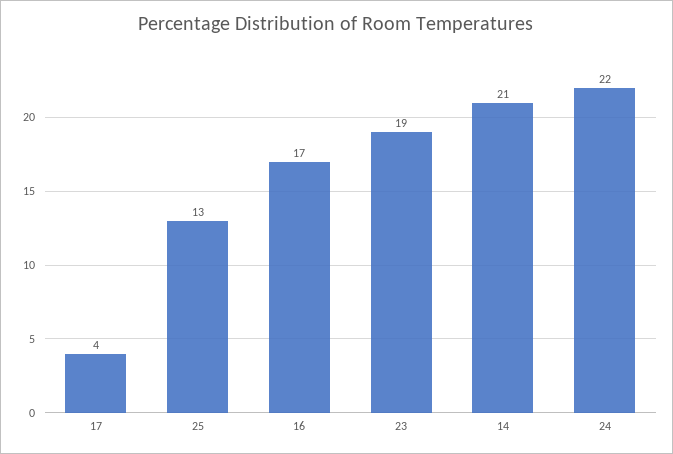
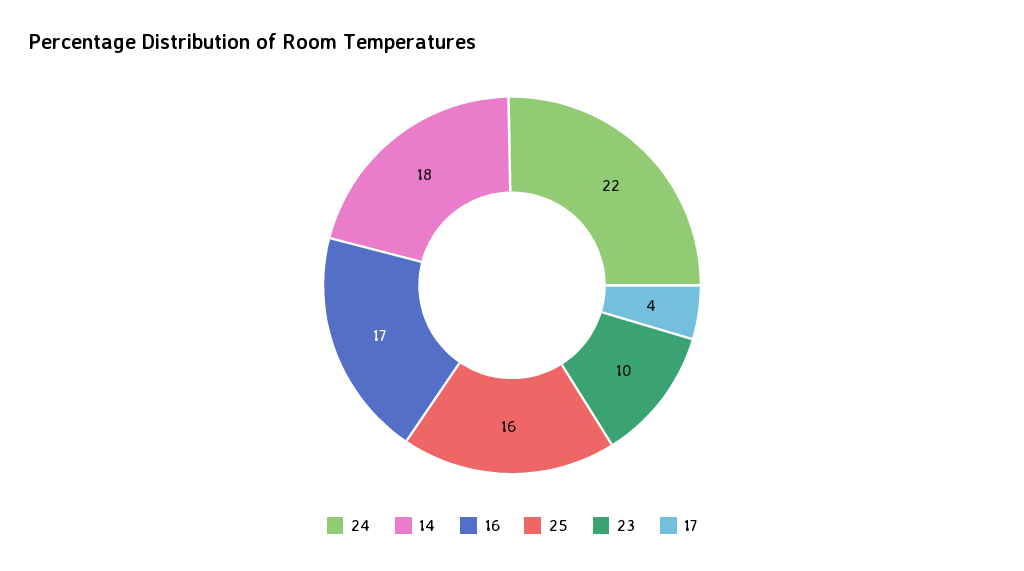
  {
    "17": 4,
-   "25": 13,
+   "25": 16,
    "16": 17,
-   "23": 19,
+   "23": 10,
-   "14": 21,
+   "14": 18,
    "24": 22
  }

